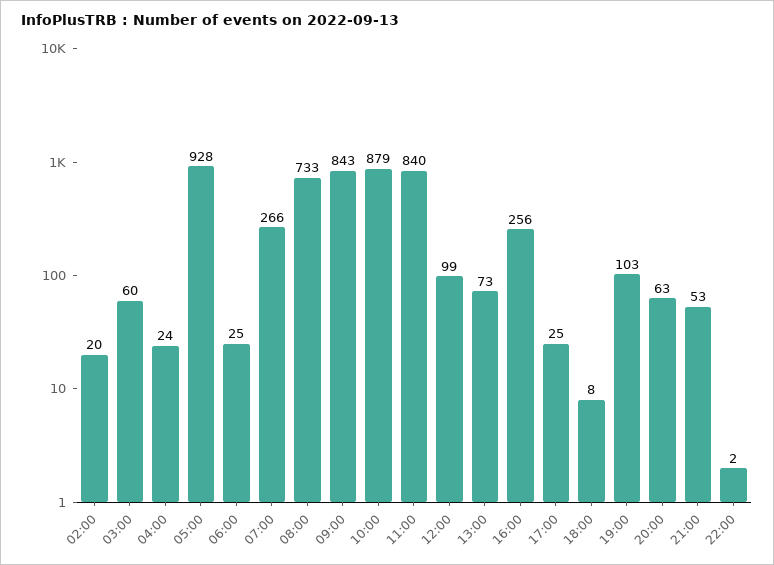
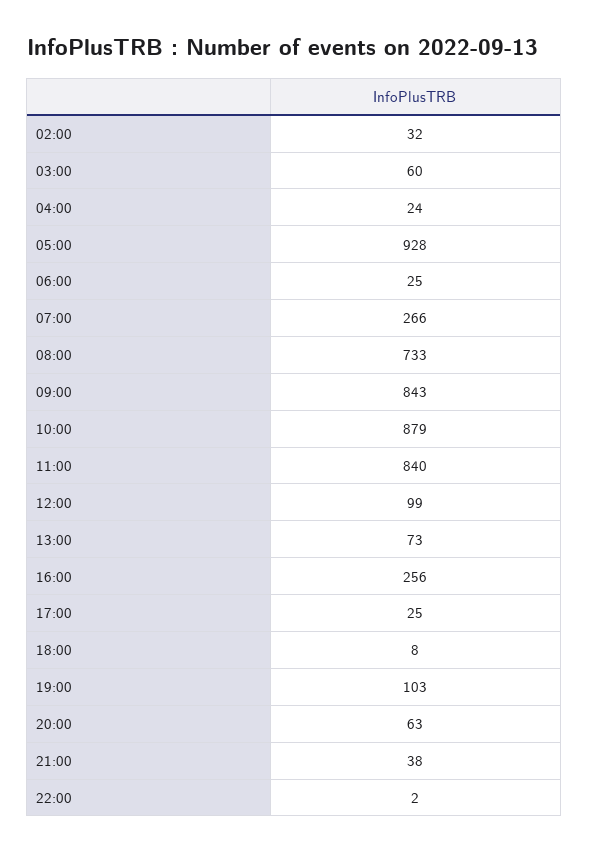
  {
-   "02:00": 20,
+   "02:00": 32,
    "03:00": 60,
    "04:00": 24,
    "05:00": 928,
    "06:00": 25,
    "07:00": 266,
    "08:00": 733,
    "09:00": 843,
    "10:00": 879,
    "11:00": 840,
    "12:00": 99,
    "13:00": 73,
    "16:00": 256,
    "17:00": 25,
    "18:00": 8,
    "19:00": 103,
    "20:00": 63,
-   "21:00": 53,
+   "21:00": 38,
    "22:00": 2
  }

